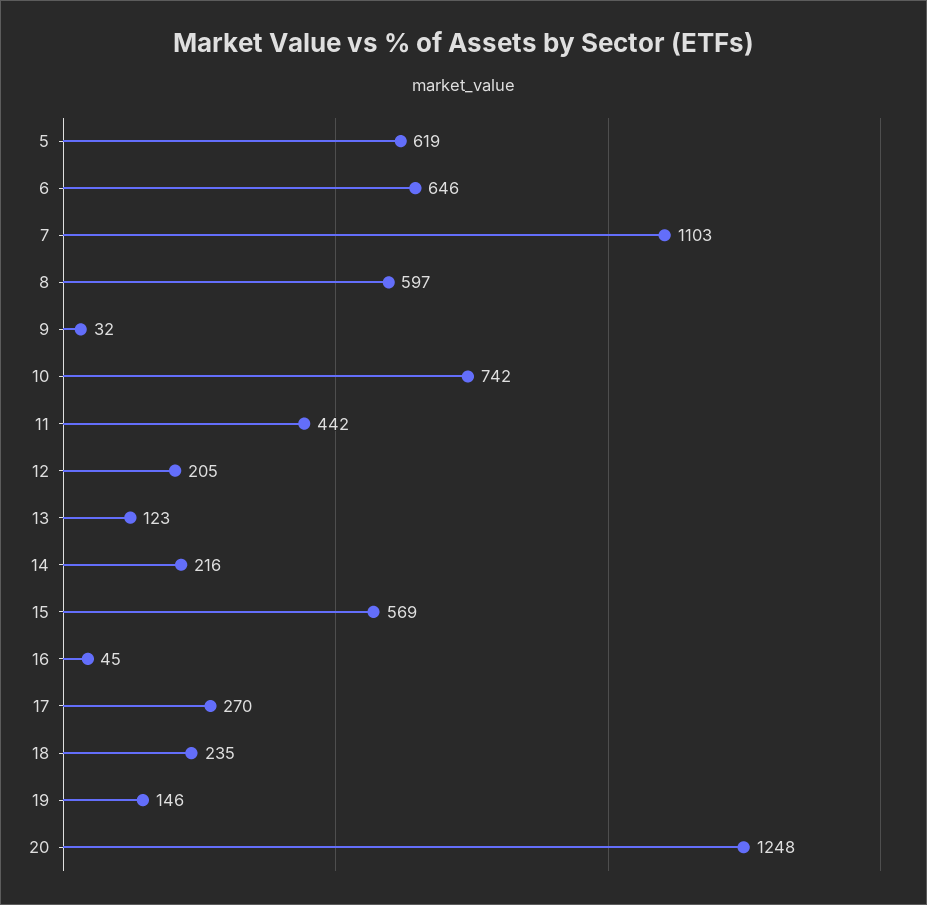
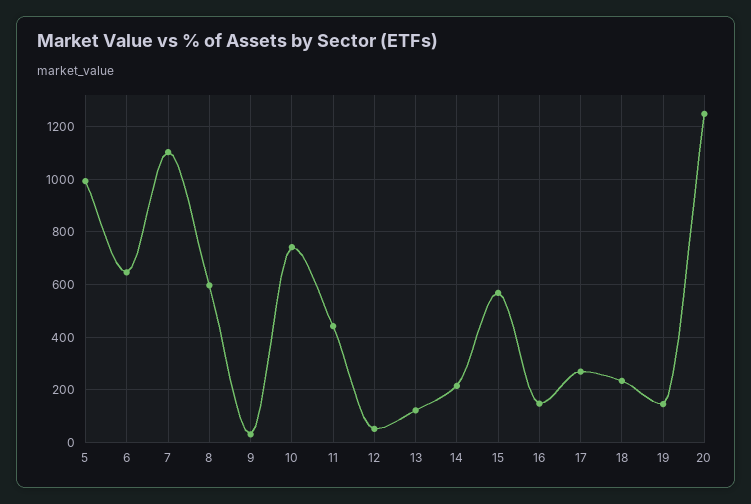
  {
-   "5": 619,
+   "5": 1000,
    "6": 646,
    "7": 1103,
    "8": 597,
    "9": 32,
    "10": 742,
    "11": 442,
-   "12": 205,
+   "12": 50,
    "13": 123,
    "14": 216,
    "15": 569,
-   "16": 45,
+   "16": 150,
    "17": 270,
    "18": 235,
    "19": 146,
    "20": 1248
  }

